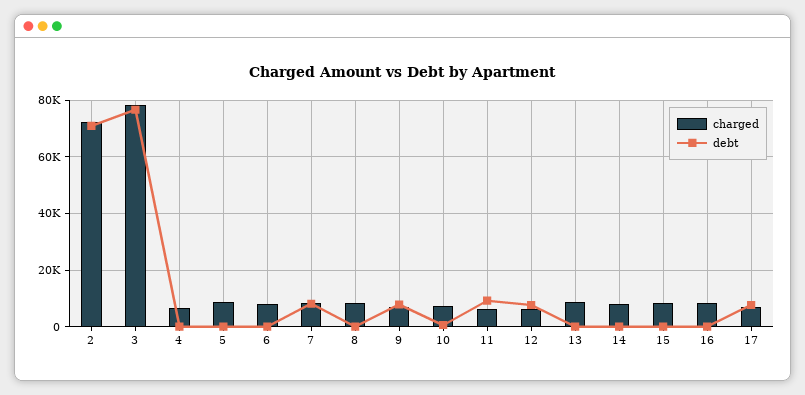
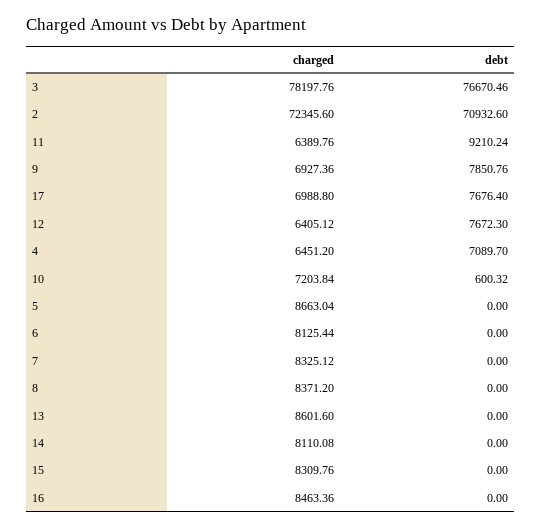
  {
    "charged": {
      "2": 72345.6,
      "3": 78197.76,
      "4": 6451.2,
      "5": 8663.04,
      "6": 8125.44,
      "7": 8325.12,
      "8": 8371.2,
      "9": 6927.36,
      "10": 7203.84,
      "11": 6389.76,
      "12": 6405.12,
      "13": 8601.6,
      "14": 8110.08,
      "15": 8309.76,
      "16": 8463.36,
      "17": 6988.8
    },
    "debt": {
      "2": 70932.6,
      "3": 76670.46,
-     "4": 0,
+     "4": 7089.7,
      "5": 0,
      "6": 0,
-     "7": 7500,
+     "7": 0,
      "8": 0,
      "9": 7850.76,
      "10": 600.32,
      "11": 9210.24,
      "12": 7672.3,
      "13": 0,
      "14": 0,
      "15": 0,
      "16": 0,
      "17": 7676.4
    }
  }

